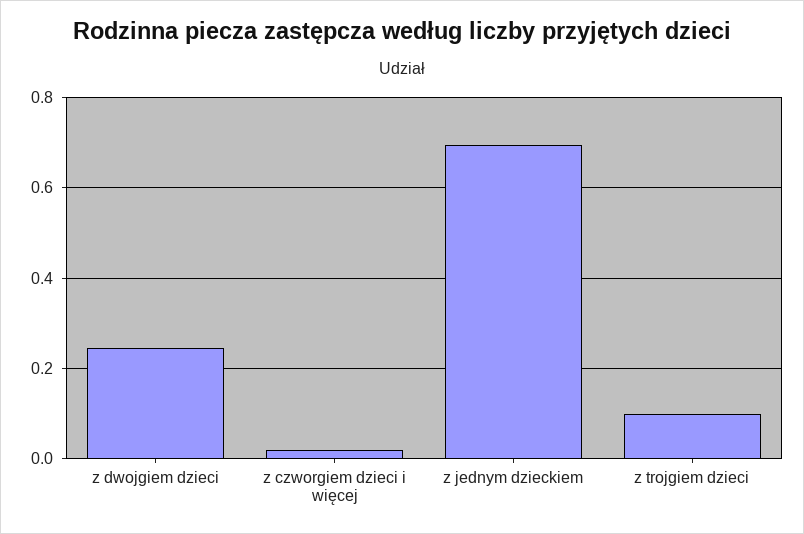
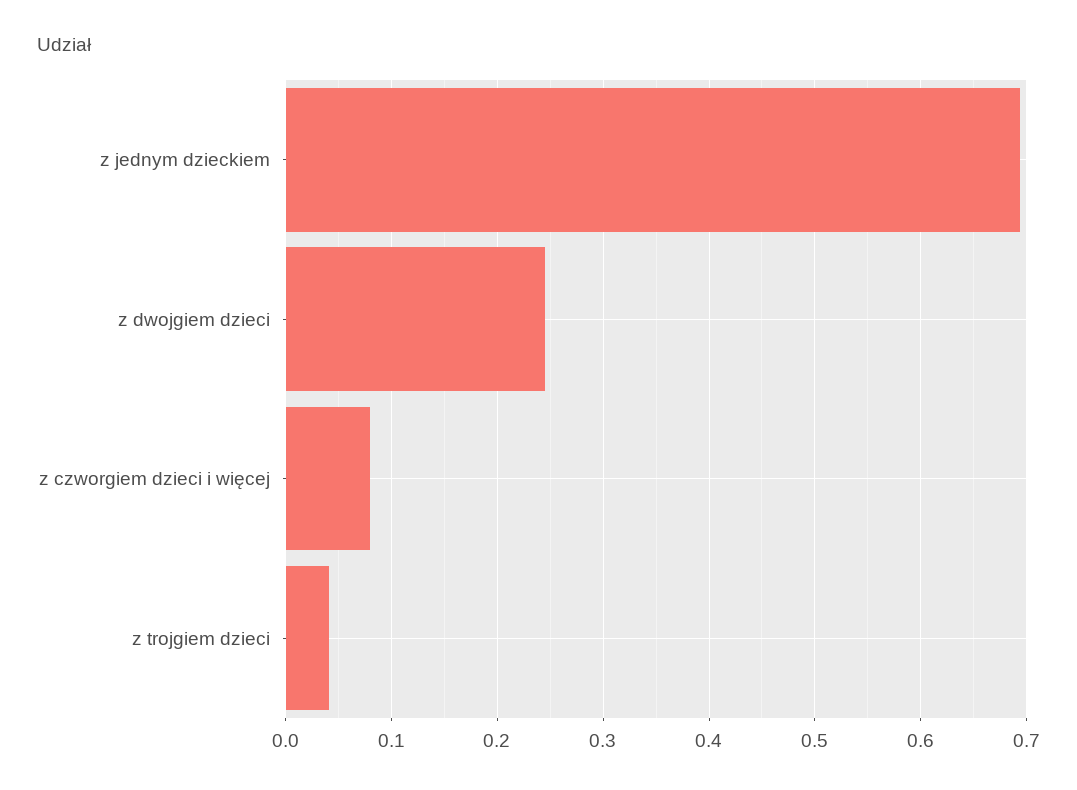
  {
    "z dwojgiem dzieci": 0.25,
-   "z czworgiem dzieci i więcej": 0.02,
+   "z czworgiem dzieci i więcej": 0.08,
    "z jednym dzieckiem": 0.69,
-   "z trojgiem dzieci": 0.1
+   "z trojgiem dzieci": 0.04
  }

